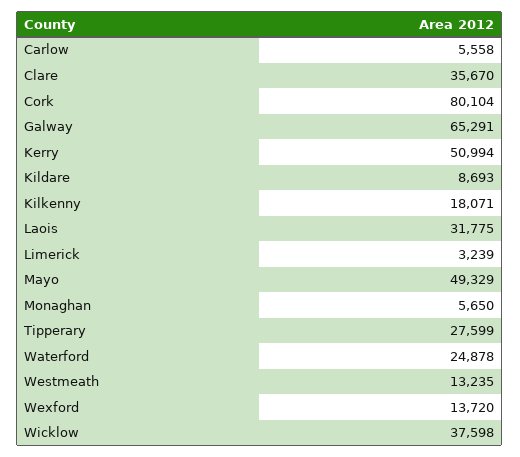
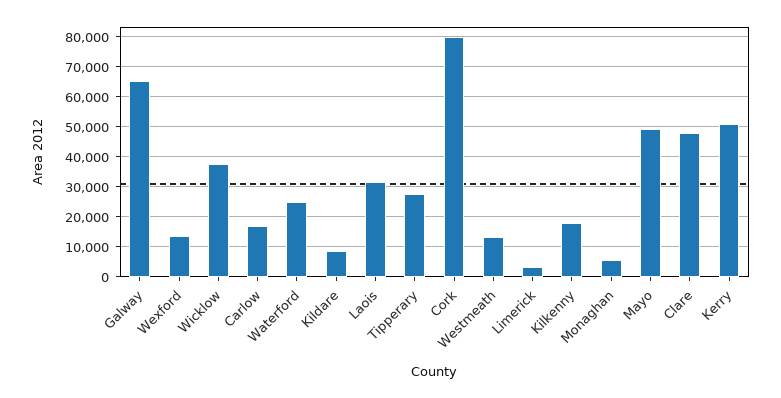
  {
-   "Carlow": 5558,
+   "Carlow": 17500,
-   "Clare": 35670,
+   "Clare": 47500,
    "Cork": 80104,
    "Galway": 65291,
    "Kerry": 50994,
    "Kildare": 8693,
    "Kilkenny": 18071,
    "Laois": 31775,
    "Limerick": 3239,
    "Mayo": 49329,
    "Monaghan": 5650,
    "Tipperary": 27599,
    "Waterford": 24878,
    "Westmeath": 13235,
    "Wexford": 13720,
    "Wicklow": 37598
  }

